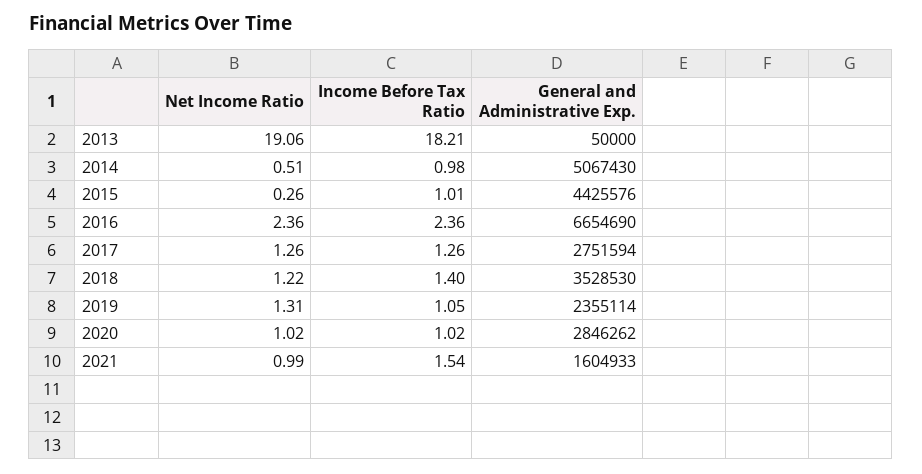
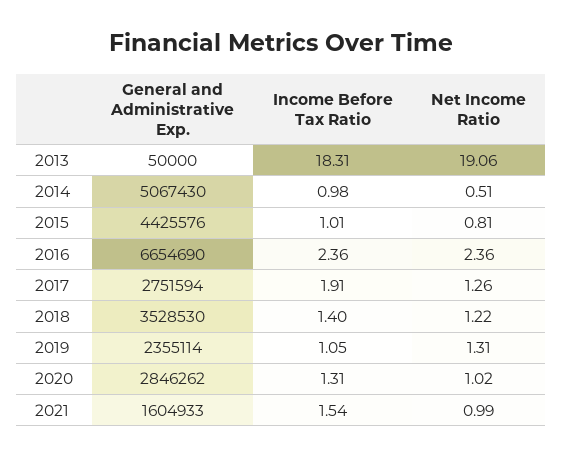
  {
    "Net Income Ratio": {
      "2013": 19.06,
      "2014": 0.51,
-     "2015": 0.26,
+     "2015": 0.81,
      "2016": 2.36,
      "2017": 1.26,
      "2018": 1.22,
      "2019": 1.31,
      "2020": 1.02,
      "2021": 0.99
    },
    "Income Before Tax Ratio": {
-     "2013": 18.21,
+     "2013": 18.31,
      "2014": 0.98,
      "2015": 1.01,
      "2016": 2.36,
-     "2017": 1.26,
+     "2017": 1.91,
      "2018": 1.4,
      "2019": 1.05,
-     "2020": 1.02,
+     "2020": 1.31,
      "2021": 1.54
    },
    "General and Administrative Exp.": {
      "2013": 50000,
      "2014": 5067430,
      "2015": 4425576,
      "2016": 6654690,
      "2017": 2751594,
      "2018": 3528530,
      "2019": 2355114,
      "2020": 2846262,
      "2021": 1604933
    }
  }

